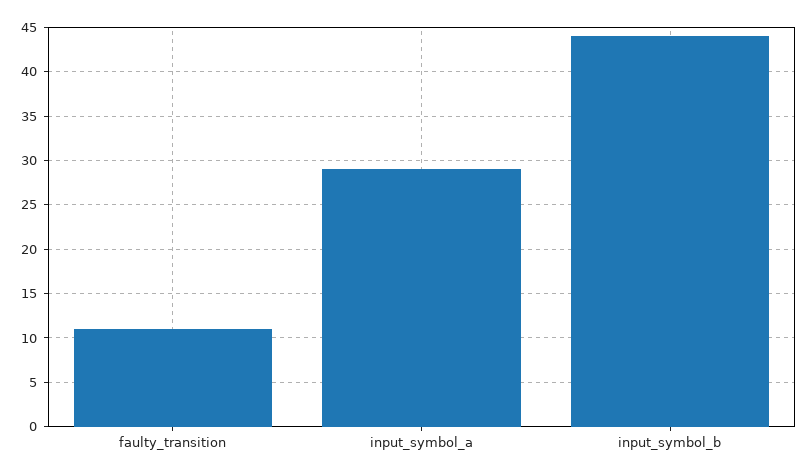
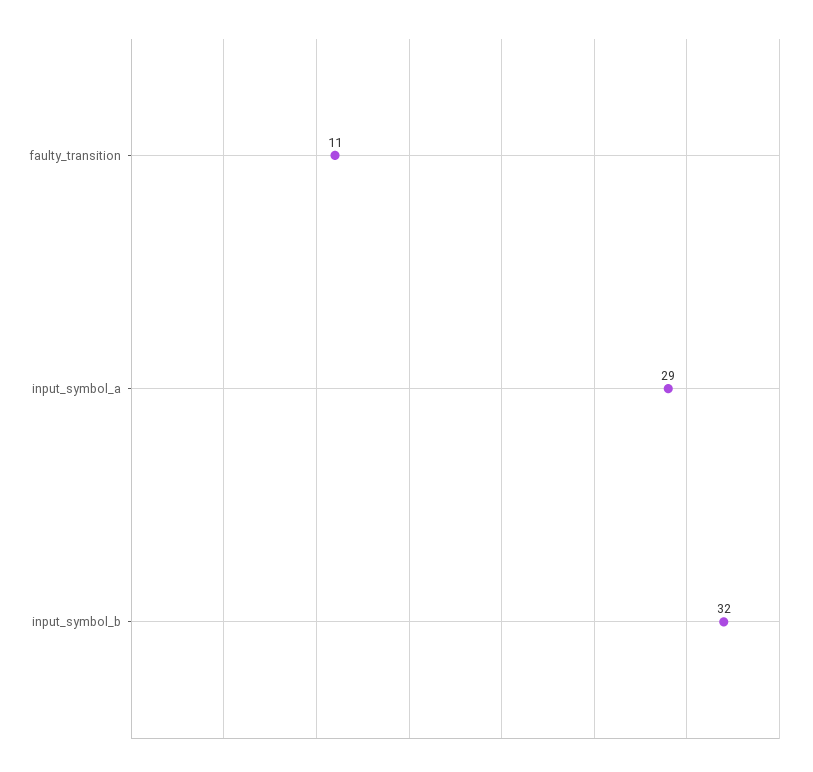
  {
    "faulty_transition": 11,
    "input_symbol_a": 29,
-   "input_symbol_b": 44
+   "input_symbol_b": 32
  }

